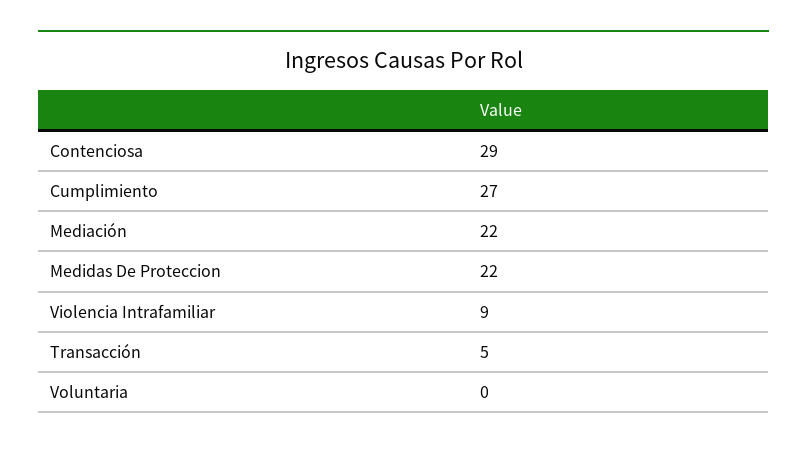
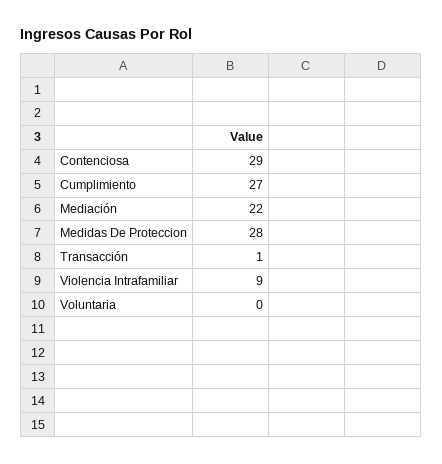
  {
    "Contenciosa": 29,
    "Cumplimiento": 27,
    "Mediación": 22,
-   "Medidas De Proteccion": 22,
+   "Medidas De Proteccion": 28,
    "Violencia Intrafamiliar": 9,
-   "Transacción": 5,
+   "Transacción": 1,
    "Voluntaria": 0
  }

